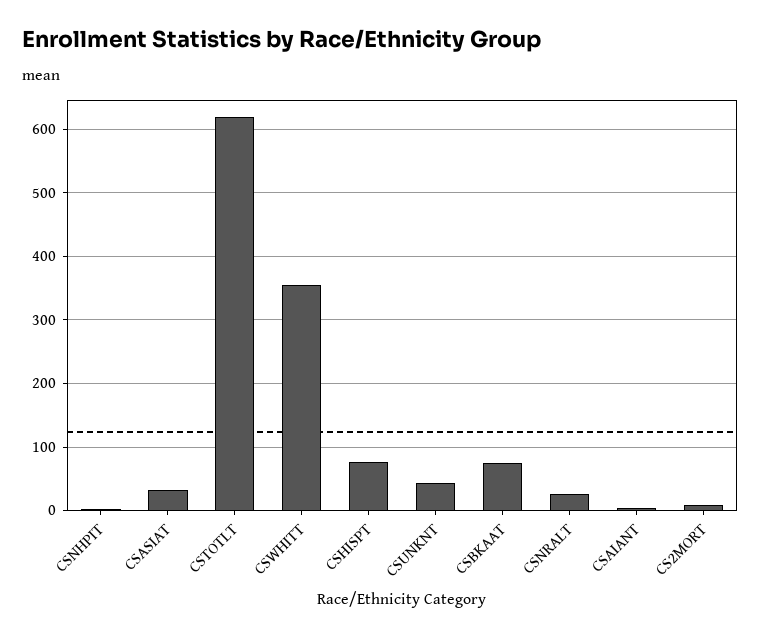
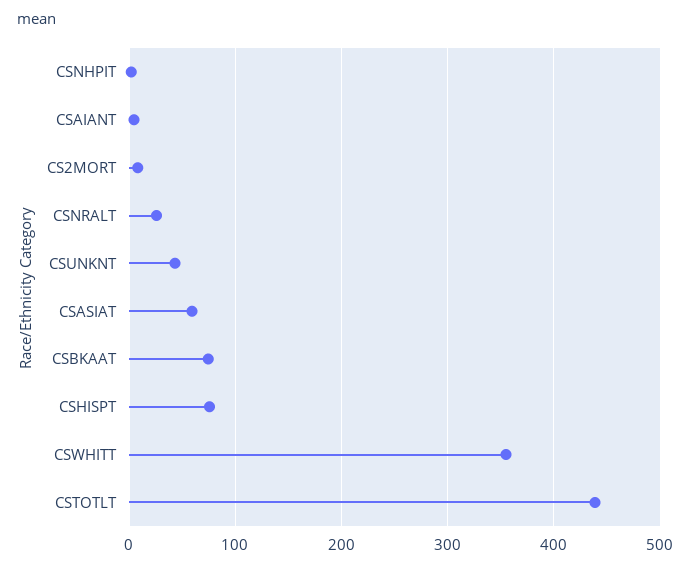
  {
    "CSNHPIT": 0,
-   "CSASIAT": 30,
+   "CSASIAT": 60,
-   "CSTOTLT": 620,
+   "CSTOTLT": 440,
    "CSWHITT": 350,
    "CSHISPT": 80,
    "CSUNKNT": 40,
    "CSBKAAT": 70,
    "CSNRALT": 30,
    "CSAIANT": 0,
    "CS2MORT": 10
  }

